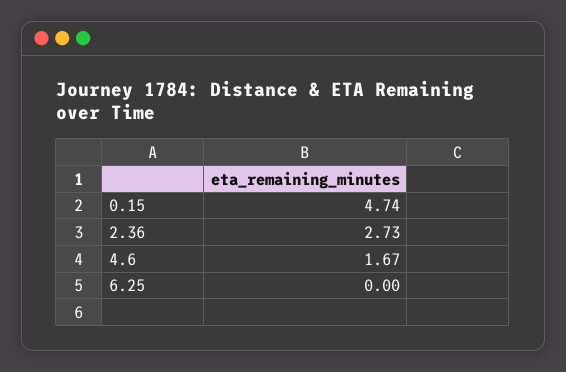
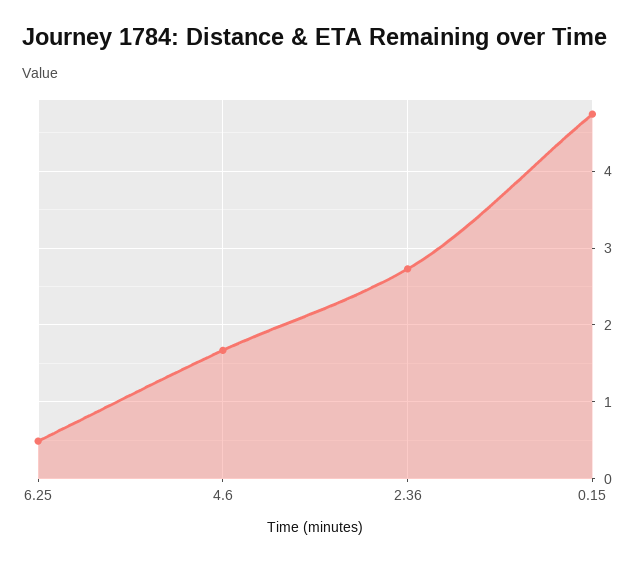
  {
    "0.15": 4.74,
    "2.36": 2.73,
    "4.6": 1.67,
-   "6.25": 0
+   "6.25": 0.5
  }

